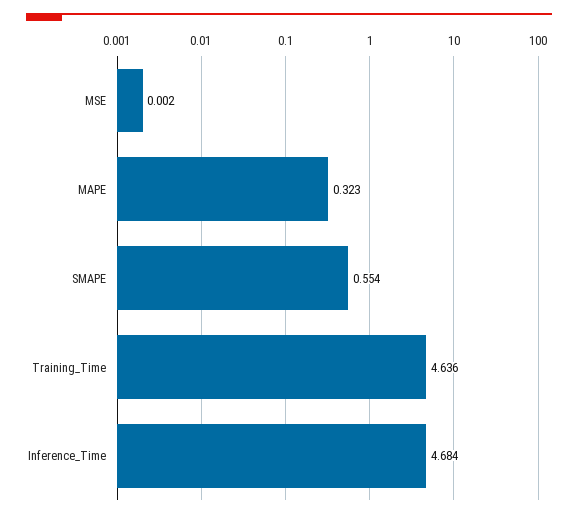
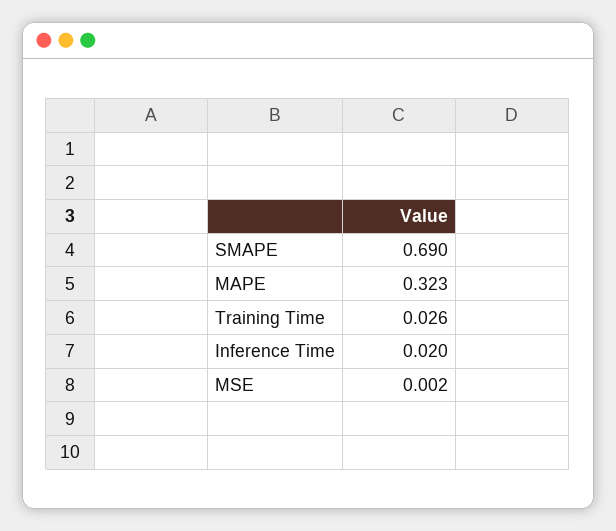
  {
    "MSE": 0.002,
    "MAPE": 0.323,
-   "SMAPE": 0.554,
+   "SMAPE": 0.69,
-   "Training_Time": 4.636,
+   "Training_Time": 0.026,
-   "Inference_Time": 4.684
+   "Inference_Time": 0.02
  }

